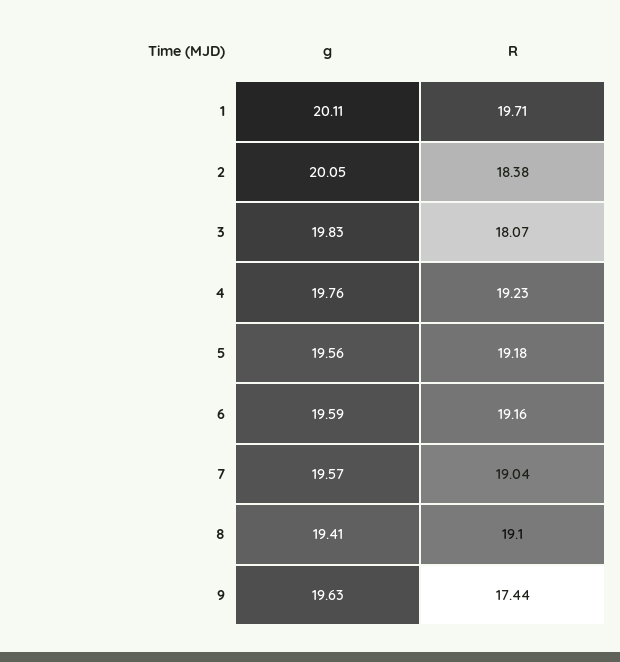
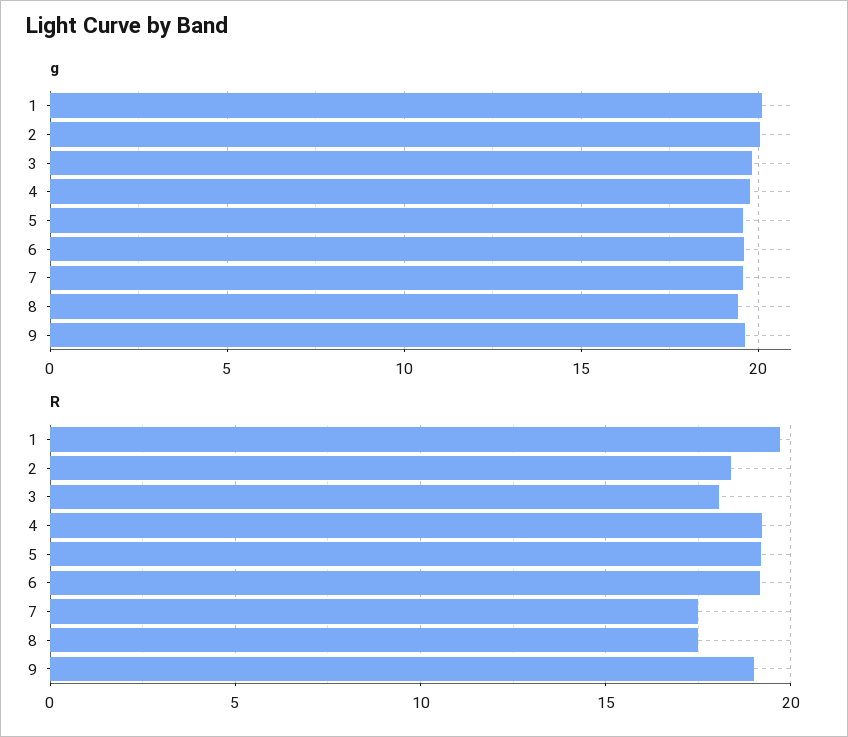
  {
    "g": {
      "1": 20.11,
      "2": 20.05,
      "3": 19.83,
      "4": 19.76,
      "5": 19.56,
      "6": 19.59,
      "7": 19.57,
      "8": 19.41,
      "9": 19.63
    },
    "R": {
      "1": 19.71,
      "2": 18.38,
      "3": 18.07,
      "4": 19.23,
      "5": 19.18,
      "6": 19.16,
-     "7": 19.04,
+     "7": 17.5,
-     "8": 19.1,
+     "8": 17.5,
-     "9": 17.44
+     "9": 19
    }
  }

